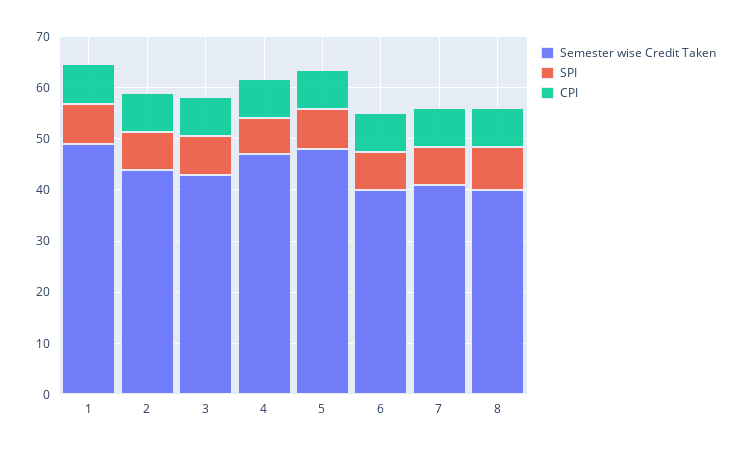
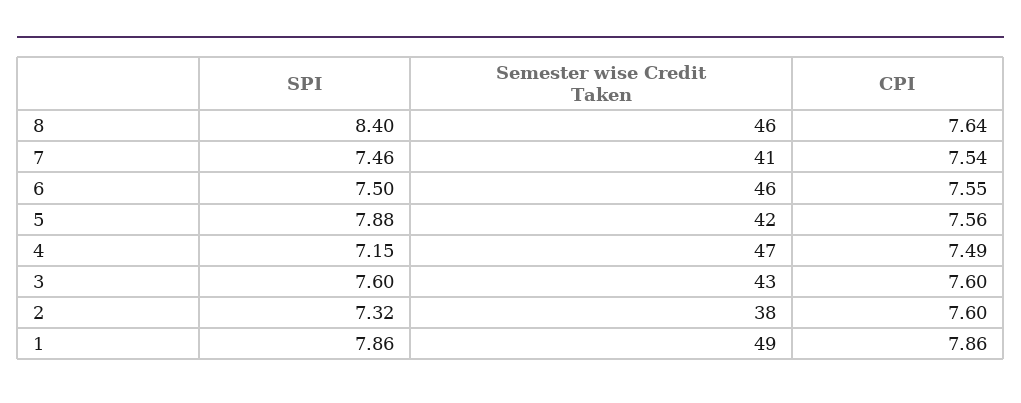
  {
    "Semester wise Credit Taken": {
      "1": 49,
-     "2": 44,
+     "2": 38,
      "3": 43,
      "4": 47,
-     "5": 48,
+     "5": 42,
-     "6": 40,
+     "6": 46,
      "7": 41,
-     "8": 40
+     "8": 46
    },
    "SPI": {
      "1": 7.86,
      "2": 7.32,
      "3": 7.6,
      "4": 7.15,
      "5": 7.88,
      "6": 7.5,
      "7": 7.46,
      "8": 8.4
    },
    "CPI": {
      "1": 7.86,
      "2": 7.6,
      "3": 7.6,
      "4": 7.49,
      "5": 7.56,
      "6": 7.55,
      "7": 7.54,
      "8": 7.64
    }
  }

